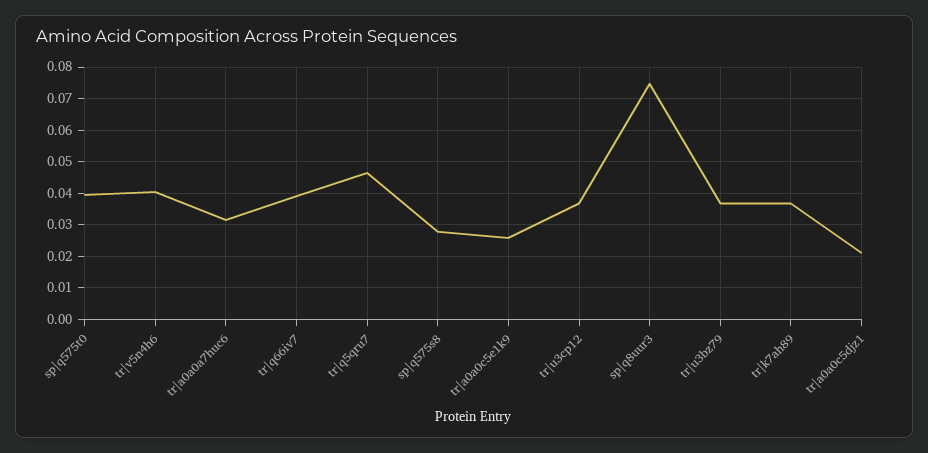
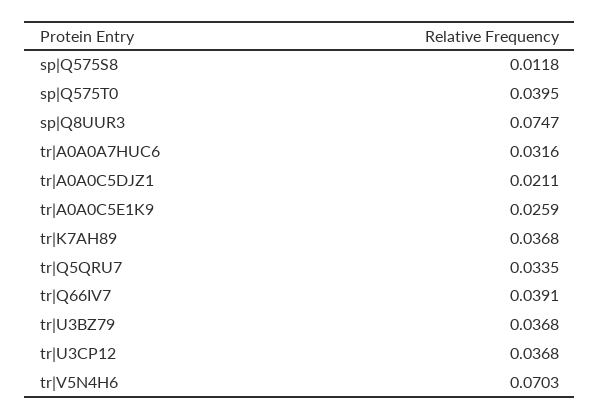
  {
    "sp|q575t0": 0.0395,
-   "tr|v5n4h6": 0.04,
+   "tr|v5n4h6": 0.0703,
    "tr|a0a0a7huc6": 0.0316,
    "tr|q66iv7": 0.0391,
-   "tr|q5qru7": 0.046,
+   "tr|q5qru7": 0.0335,
-   "sp|q575s8": 0.028,
+   "sp|q575s8": 0.0118,
    "tr|a0a0c5e1k9": 0.0259,
    "tr|u3cp12": 0.0368,
    "sp|q8uur3": 0.0747,
    "tr|u3bz79": 0.0368,
    "tr|k7ah89": 0.0368,
    "tr|a0a0c5djz1": 0.0211
  }

